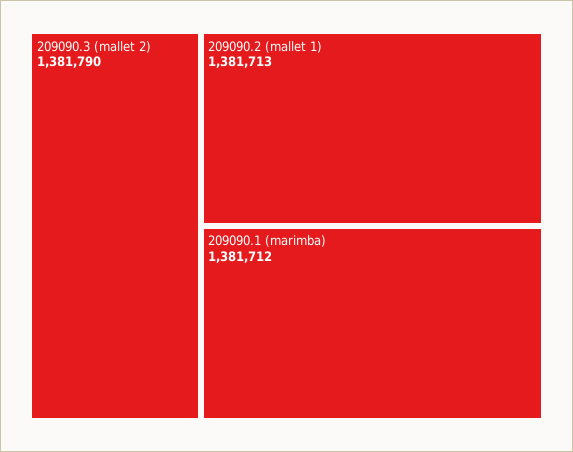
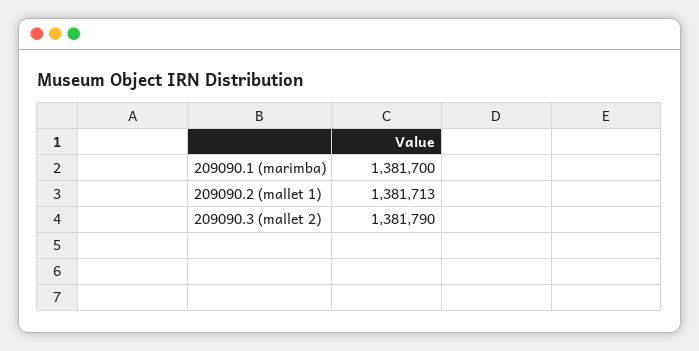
  {
    "209090.3 (mallet 2)": 1381790,
    "209090.2 (mallet 1)": 1381713,
-   "209090.1 (marimba)": 1381712
+   "209090.1 (marimba)": 1381700
  }

